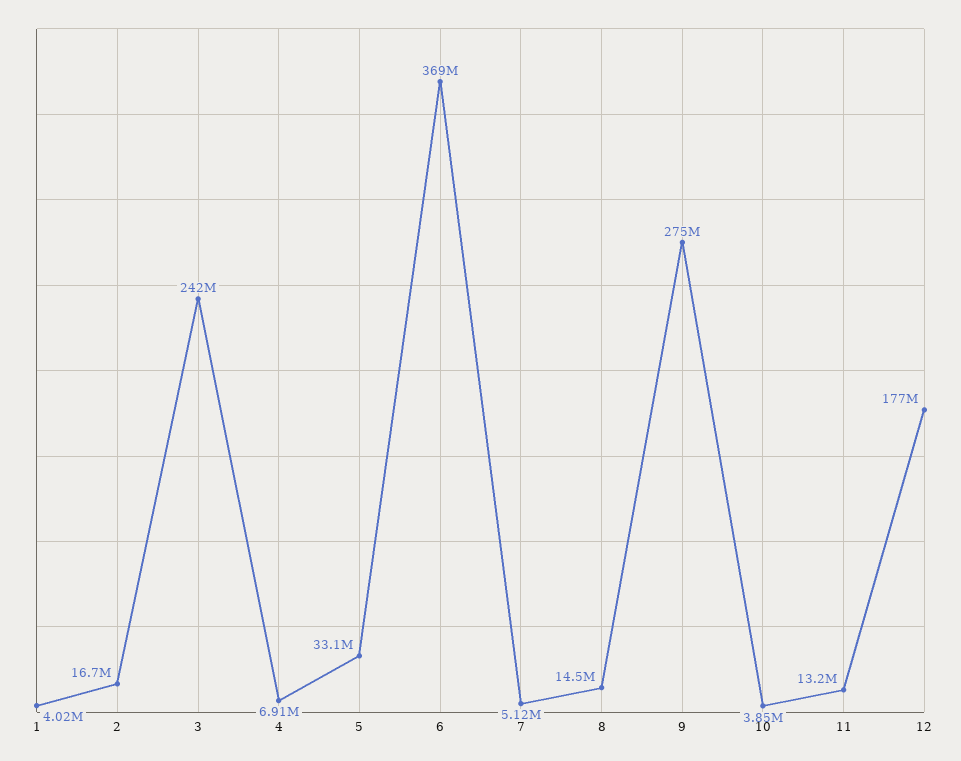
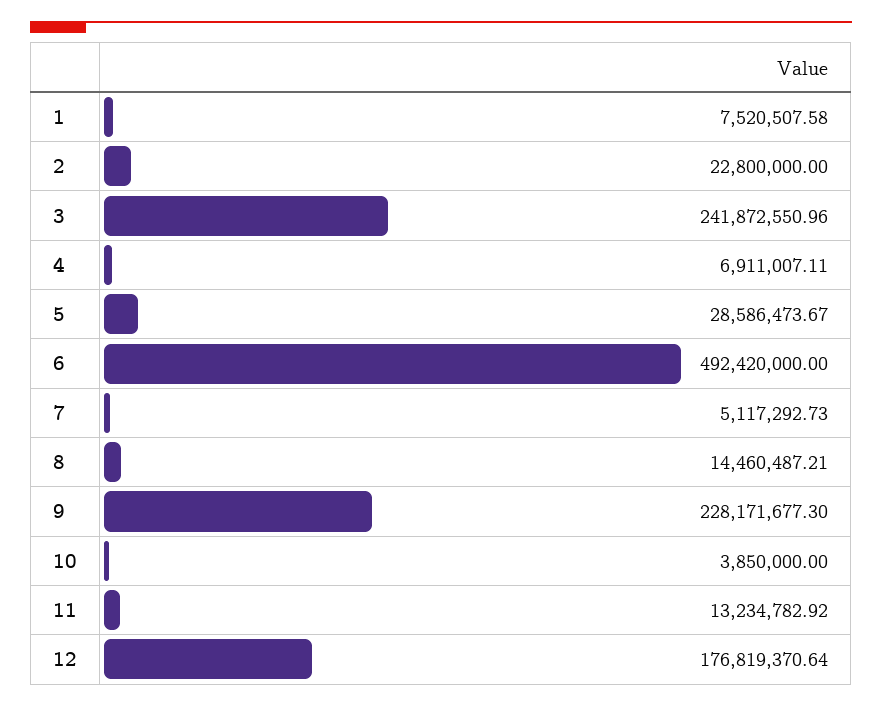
  {
-   "1": 4020000,
+   "1": 7520507.58,
-   "2": 16700000,
+   "2": 22800000,
    "3": 241872550.96,
    "4": 6911007.11,
-   "5": 33100000,
+   "5": 28586473.67,
-   "6": 369000000,
+   "6": 492420000,
    "7": 5117292.73,
    "8": 14460487.21,
-   "9": 275000000,
+   "9": 228171677.3,
    "10": 3850000,
    "11": 13234782.92,
    "12": 176819370.64
  }

